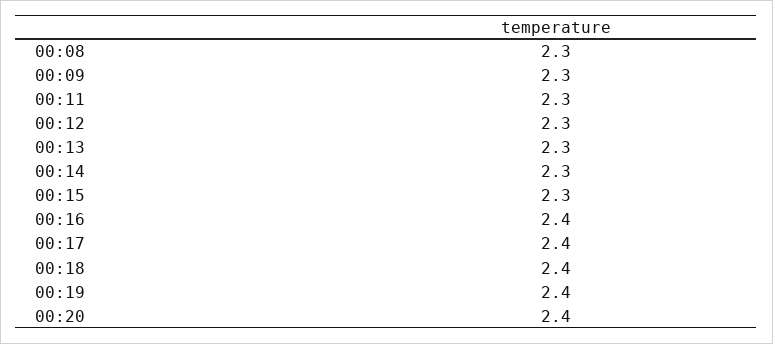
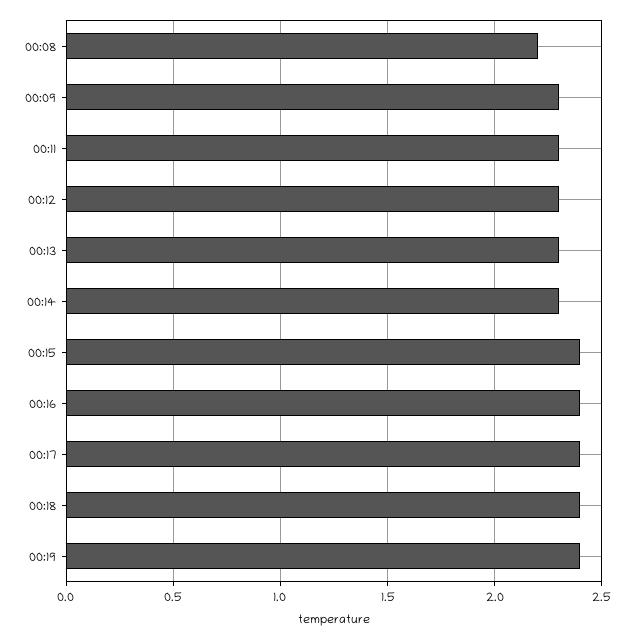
  {
-   "00:08": 2.3,
+   "00:08": 2.2,
    "00:09": 2.3,
    "00:11": 2.3,
    "00:12": 2.3,
    "00:13": 2.3,
    "00:14": 2.3,
-   "00:15": 2.3,
+   "00:15": 2.4,
    "00:16": 2.4,
    "00:17": 2.4,
    "00:18": 2.4,
-   "00:19": 2.4,
+   "00:19": 2.4
-   "00:20": 2.4
  }

